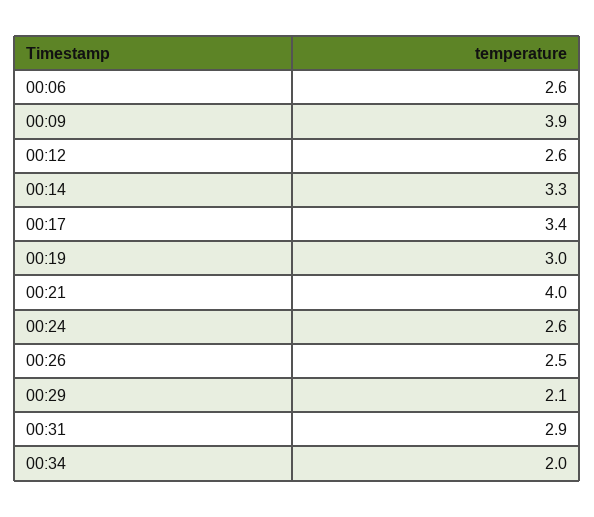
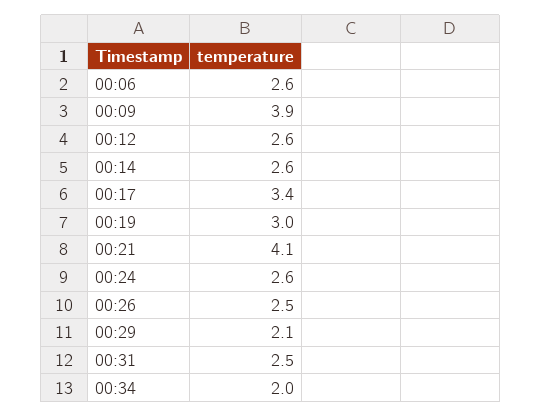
  {
    "00:06": 2.6,
    "00:09": 3.9,
    "00:12": 2.6,
-   "00:14": 3.3,
+   "00:14": 2.6,
    "00:17": 3.4,
    "00:19": 3,
-   "00:21": 4,
+   "00:21": 4.1,
    "00:24": 2.6,
    "00:26": 2.5,
    "00:29": 2.1,
-   "00:31": 2.9,
+   "00:31": 2.5,
    "00:34": 2
  }

